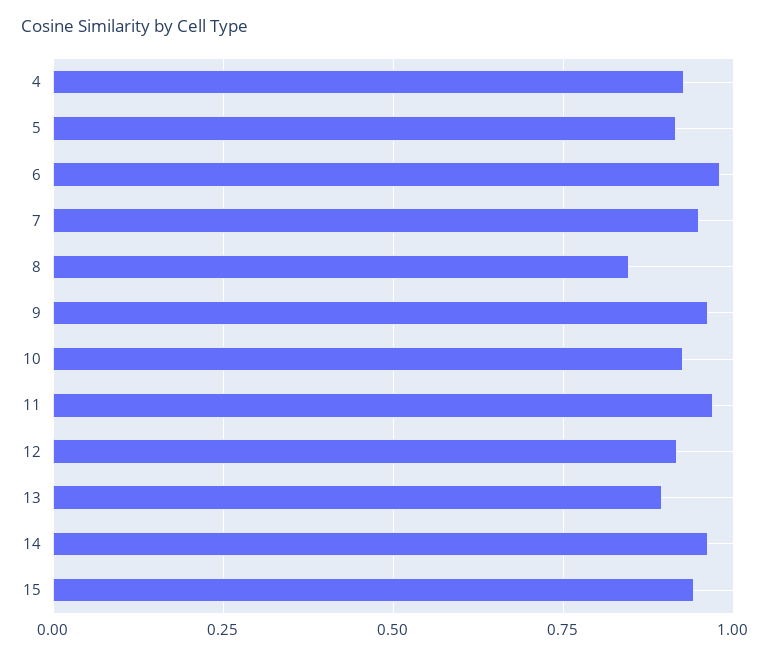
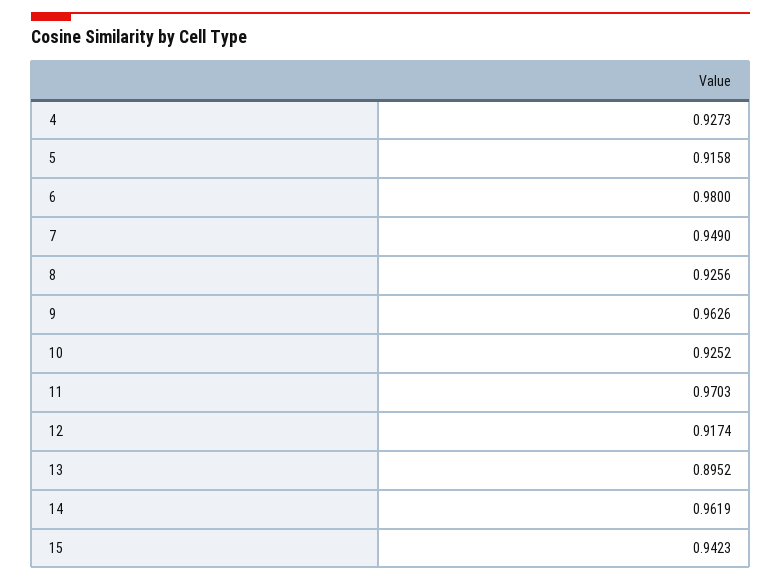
  {
    "4": 0.9273,
    "5": 0.9158,
    "6": 0.98,
    "7": 0.949,
-   "8": 0.85,
+   "8": 0.9256,
    "9": 0.9626,
    "10": 0.9252,
    "11": 0.9703,
    "12": 0.9174,
    "13": 0.8952,
    "14": 0.9619,
    "15": 0.9423
  }

